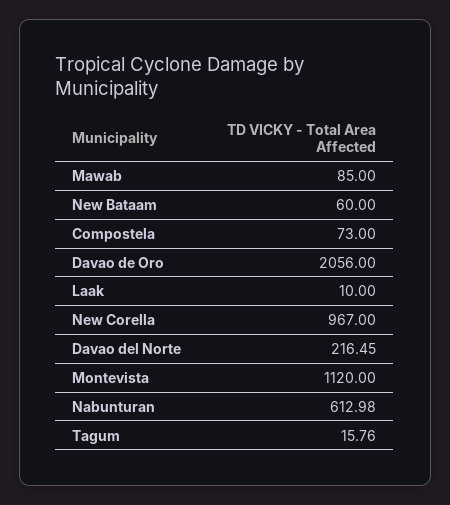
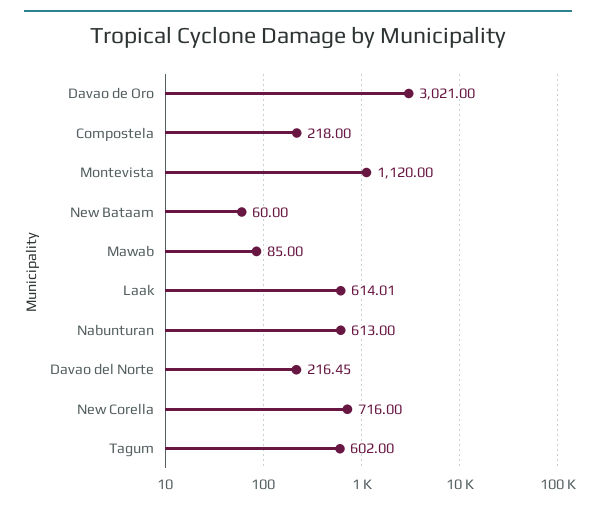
  {
    "Mawab": 85,
    "New Bataam": 60,
-   "Compostela": 73,
+   "Compostela": 218,
-   "Davao de Oro": 2056,
+   "Davao de Oro": 3021,
-   "Laak": 10,
+   "Laak": 614.01,
-   "New Corella": 967,
+   "New Corella": 716,
    "Davao del Norte": 216.45,
    "Montevista": 1120,
-   "Nabunturan": 612.98,
+   "Nabunturan": 613,
-   "Tagum": 15.76
+   "Tagum": 602
  }

